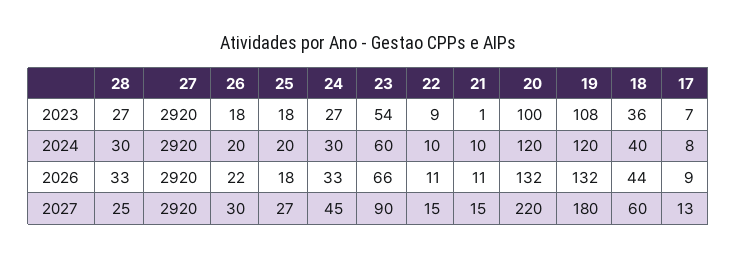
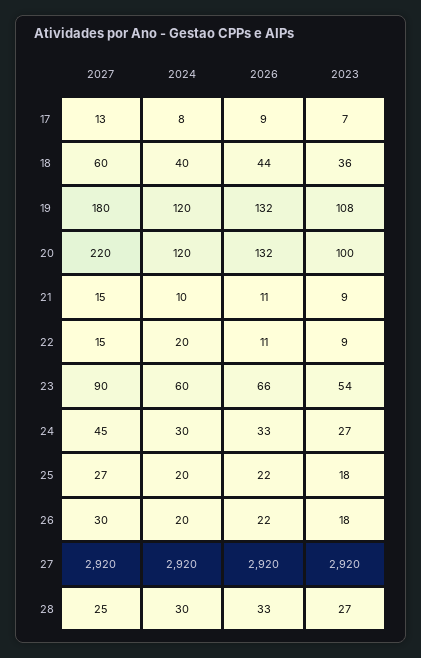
  {
    "28": {
      "2023": 27,
      "2024": 30,
      "2026": 33,
      "2027": 25
    },
    "27": {
      "2023": 2920,
      "2024": 2920,
      "2026": 2920,
      "2027": 2920
    },
    "26": {
      "2023": 18,
      "2024": 20,
      "2026": 22,
      "2027": 30
    },
    "25": {
      "2023": 18,
      "2024": 20,
-     "2026": 18,
+     "2026": 22,
      "2027": 27
    },
    "24": {
      "2023": 27,
      "2024": 30,
      "2026": 33,
      "2027": 45
    },
    "23": {
      "2023": 54,
      "2024": 60,
      "2026": 66,
      "2027": 90
    },
    "22": {
      "2023": 9,
-     "2024": 10,
+     "2024": 20,
      "2026": 11,
      "2027": 15
    },
    "21": {
-     "2023": 1,
+     "2023": 9,
      "2024": 10,
      "2026": 11,
      "2027": 15
    },
    "20": {
      "2023": 100,
      "2024": 120,
      "2026": 132,
      "2027": 220
    },
    "19": {
      "2023": 108,
      "2024": 120,
      "2026": 132,
      "2027": 180
    },
    "18": {
      "2023": 36,
      "2024": 40,
      "2026": 44,
      "2027": 60
    },
    "17": {
      "2023": 7,
      "2024": 8,
      "2026": 9,
      "2027": 13
    }
  }

